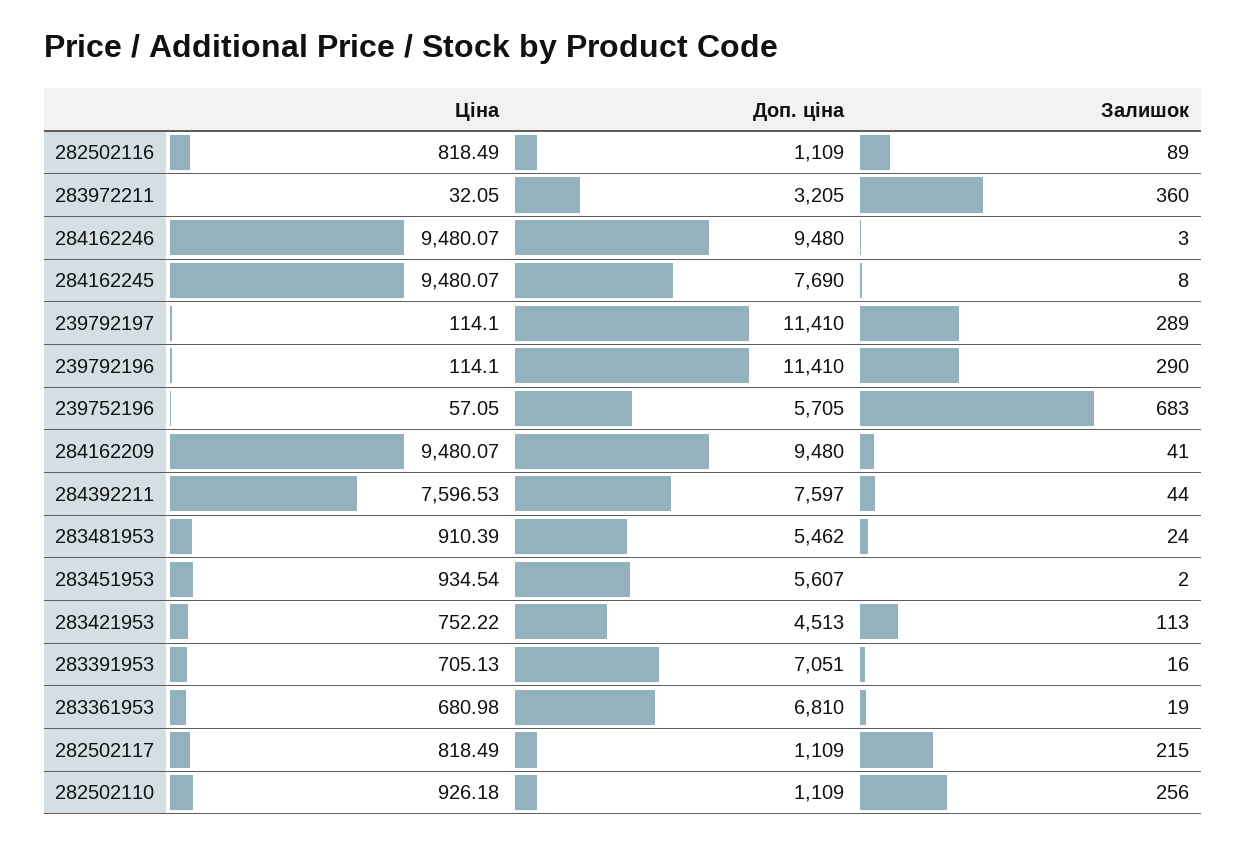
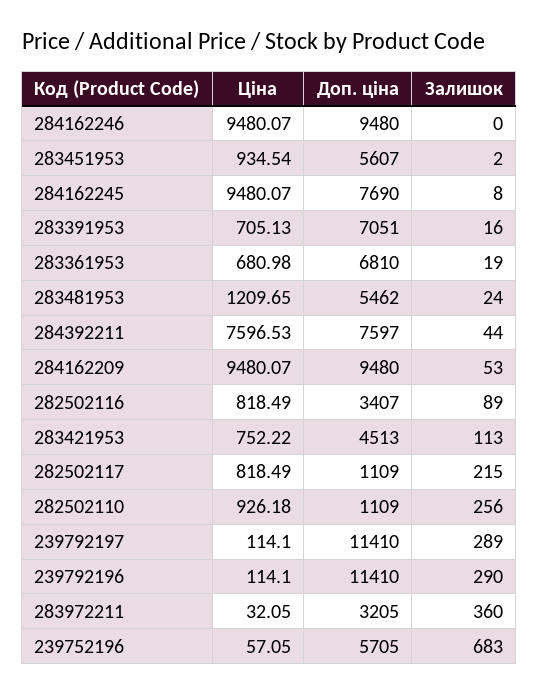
  {
    "Ціна": {
      "282502116": 818.49,
      "283972211": 32.05,
      "284162246": 9480.07,
      "284162245": 9480.07,
      "239792197": 114.1,
      "239792196": 114.1,
      "239752196": 57.05,
      "284162209": 9480.07,
      "284392211": 7596.53,
-     "283481953": 910.39,
+     "283481953": 1209.65,
      "283451953": 934.54,
      "283421953": 752.22,
      "283391953": 705.13,
      "283361953": 680.98,
      "282502117": 818.49,
      "282502110": 926.18
    },
    "Доп. ціна": {
-     "282502116": 1109,
+     "282502116": 3407,
      "283972211": 3205,
      "284162246": 9480,
      "284162245": 7690,
      "239792197": 11410,
      "239792196": 11410,
      "239752196": 5705,
      "284162209": 9480,
      "284392211": 7597,
      "283481953": 5462,
      "283451953": 5607,
      "283421953": 4513,
      "283391953": 7051,
      "283361953": 6810,
      "282502117": 1109,
      "282502110": 1109
    },
    "Залишок": {
      "282502116": 89,
      "283972211": 360,
-     "284162246": 3,
+     "284162246": 0,
      "284162245": 8,
      "239792197": 289,
      "239792196": 290,
      "239752196": 683,
-     "284162209": 41,
+     "284162209": 53,
      "284392211": 44,
      "283481953": 24,
      "283451953": 2,
      "283421953": 113,
      "283391953": 16,
      "283361953": 19,
      "282502117": 215,
      "282502110": 256
    }
  }

